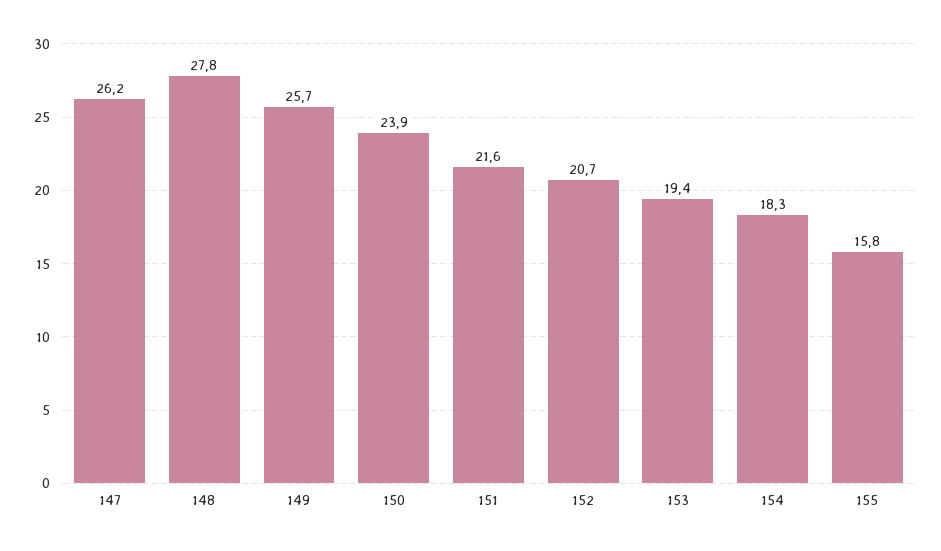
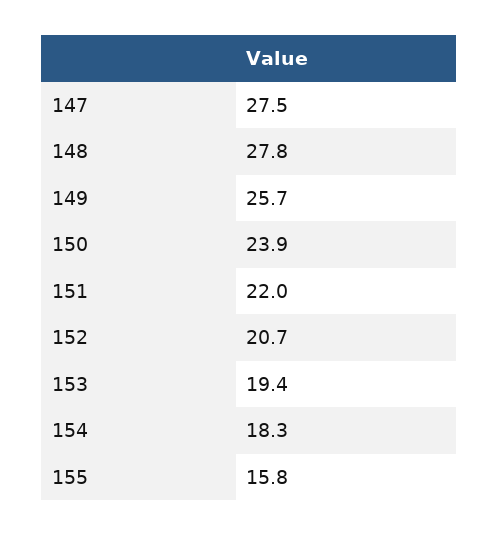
  {
-   "147": 26.2,
+   "147": 27.5,
    "148": 27.8,
    "149": 25.7,
    "150": 23.9,
-   "151": 21.6,
+   "151": 22,
    "152": 20.7,
    "153": 19.4,
    "154": 18.3,
    "155": 15.8
  }

